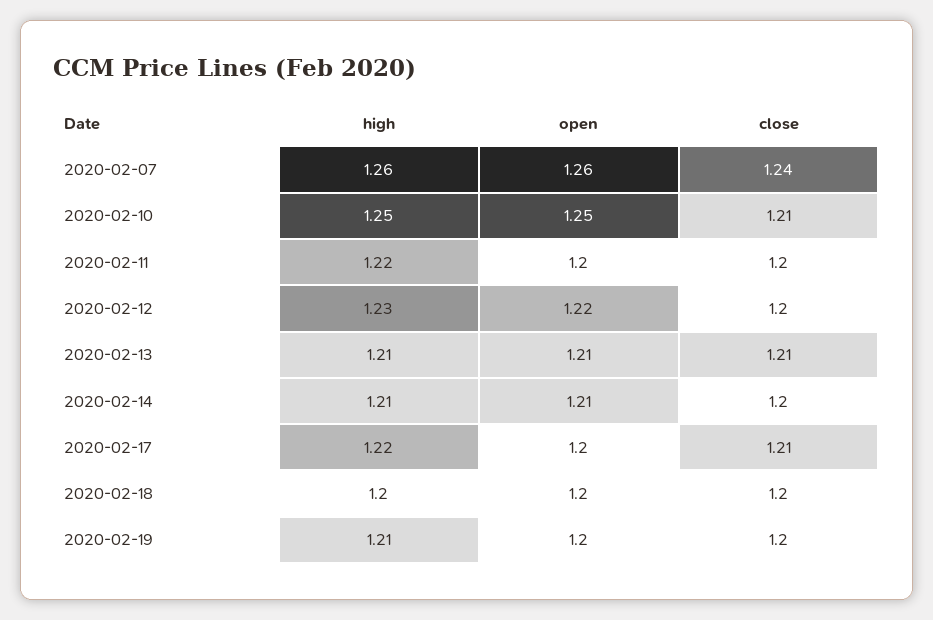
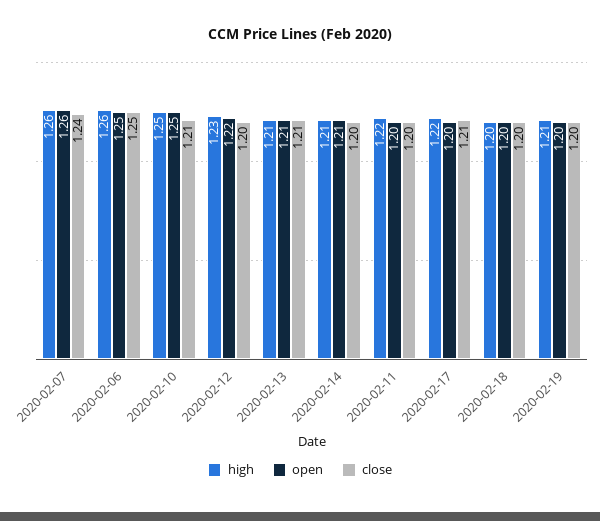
  {
    "high": {
      "2020-02-07": 1.26,
      "2020-02-10": 1.25,
      "2020-02-11": 1.22,
      "2020-02-12": 1.23,
      "2020-02-13": 1.21,
      "2020-02-14": 1.21,
      "2020-02-17": 1.22,
      "2020-02-18": 1.2,
-     "2020-02-19": 1.21
+     "2020-02-19": 1.21,
+     "2020-02-06": 1.26
    },
    "open": {
      "2020-02-07": 1.26,
      "2020-02-10": 1.25,
      "2020-02-11": 1.2,
      "2020-02-12": 1.22,
      "2020-02-13": 1.21,
      "2020-02-14": 1.21,
      "2020-02-17": 1.2,
      "2020-02-18": 1.2,
-     "2020-02-19": 1.2
+     "2020-02-19": 1.2,
+     "2020-02-06": 1.25
    },
    "close": {
      "2020-02-07": 1.24,
      "2020-02-10": 1.21,
      "2020-02-11": 1.2,
      "2020-02-12": 1.2,
      "2020-02-13": 1.21,
      "2020-02-14": 1.2,
      "2020-02-17": 1.21,
      "2020-02-18": 1.2,
-     "2020-02-19": 1.2
+     "2020-02-19": 1.2,
+     "2020-02-06": 1.25
    }
  }

